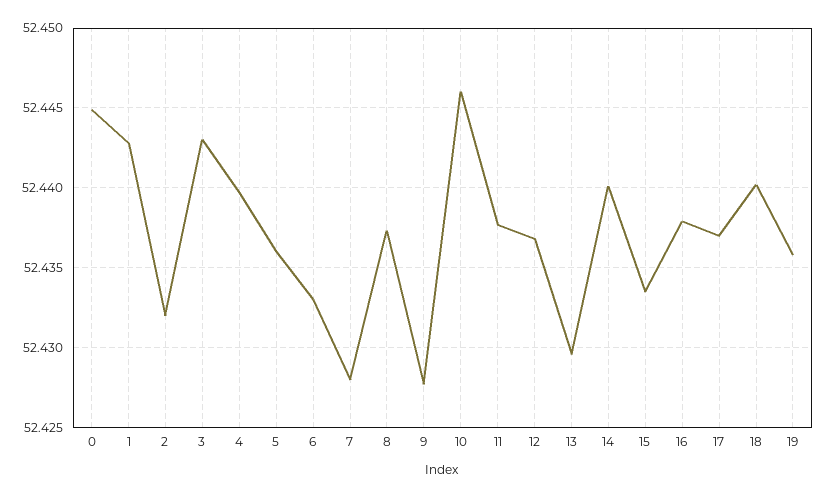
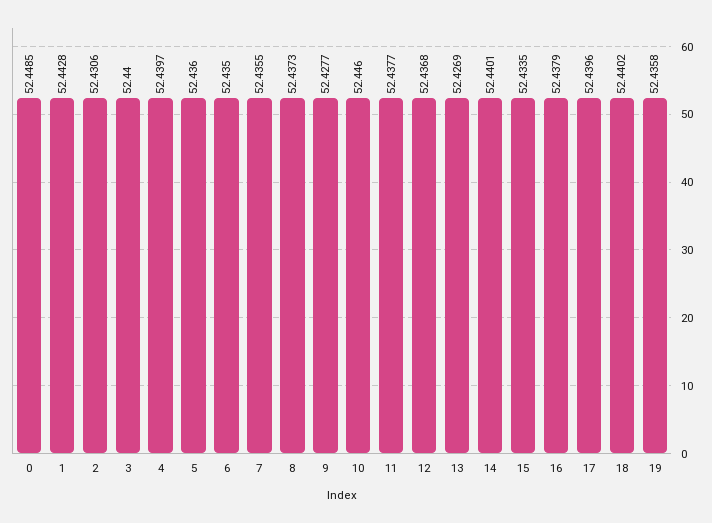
  {
-   "0": 52.445,
+   "0": 52.4485,
    "1": 52.4428,
-   "2": 52.432,
+   "2": 52.4306,
-   "3": 52.443,
+   "3": 52.44,
    "4": 52.4397,
    "5": 52.436,
-   "6": 52.433,
+   "6": 52.435,
-   "7": 52.428,
+   "7": 52.4355,
    "8": 52.4373,
    "9": 52.4277,
    "10": 52.446,
    "11": 52.4377,
    "12": 52.4368,
-   "13": 52.4295,
+   "13": 52.4269,
    "14": 52.4401,
    "15": 52.4335,
    "16": 52.4379,
-   "17": 52.437,
+   "17": 52.4396,
    "18": 52.4402,
    "19": 52.4358
  }

